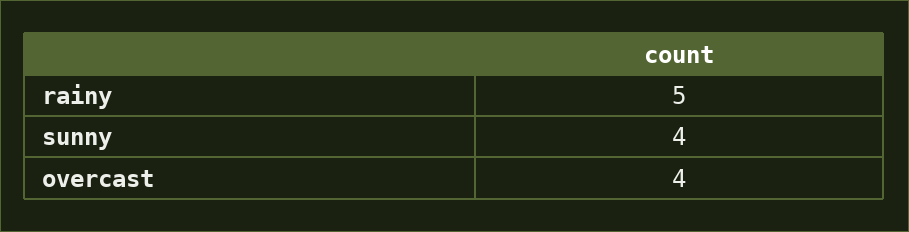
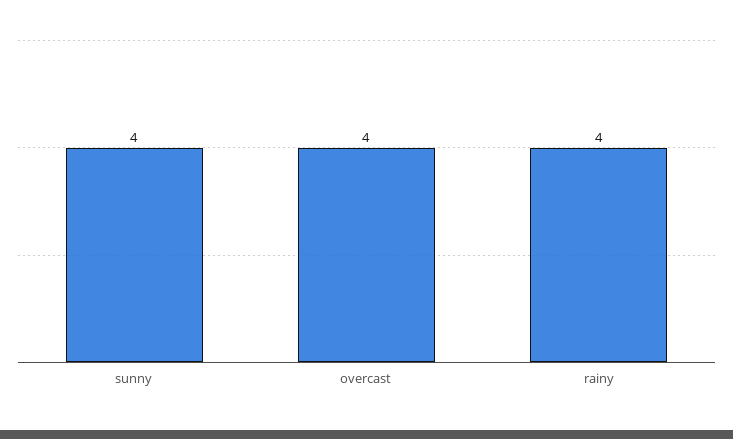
  {
-   "rainy": 5,
+   "rainy": 4,
    "sunny": 4,
    "overcast": 4
  }

